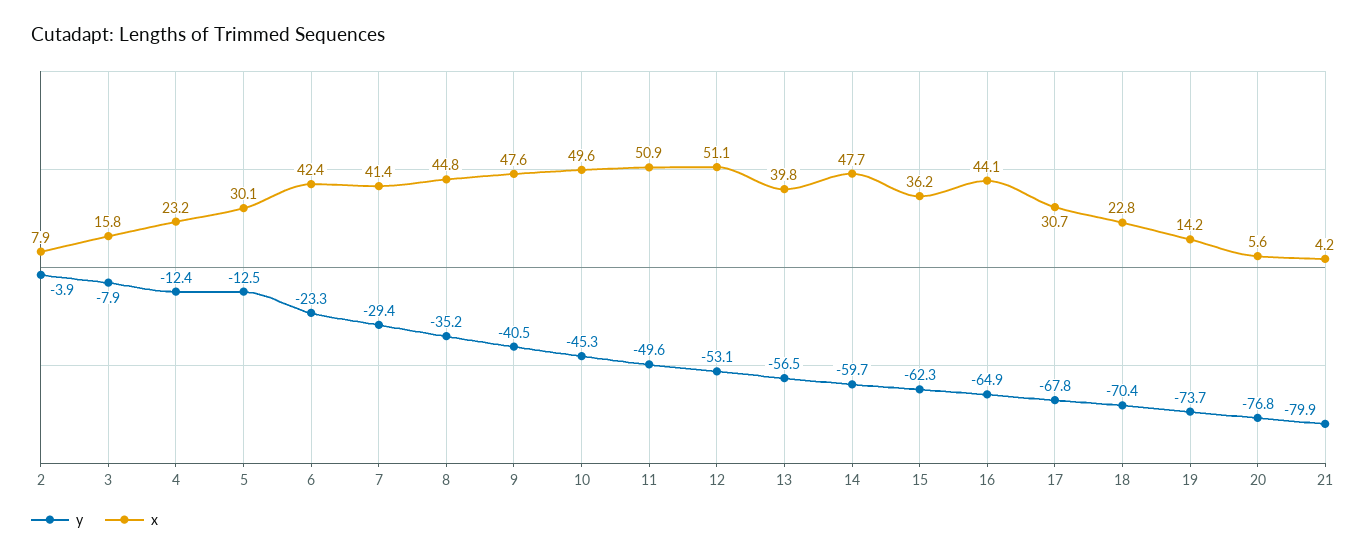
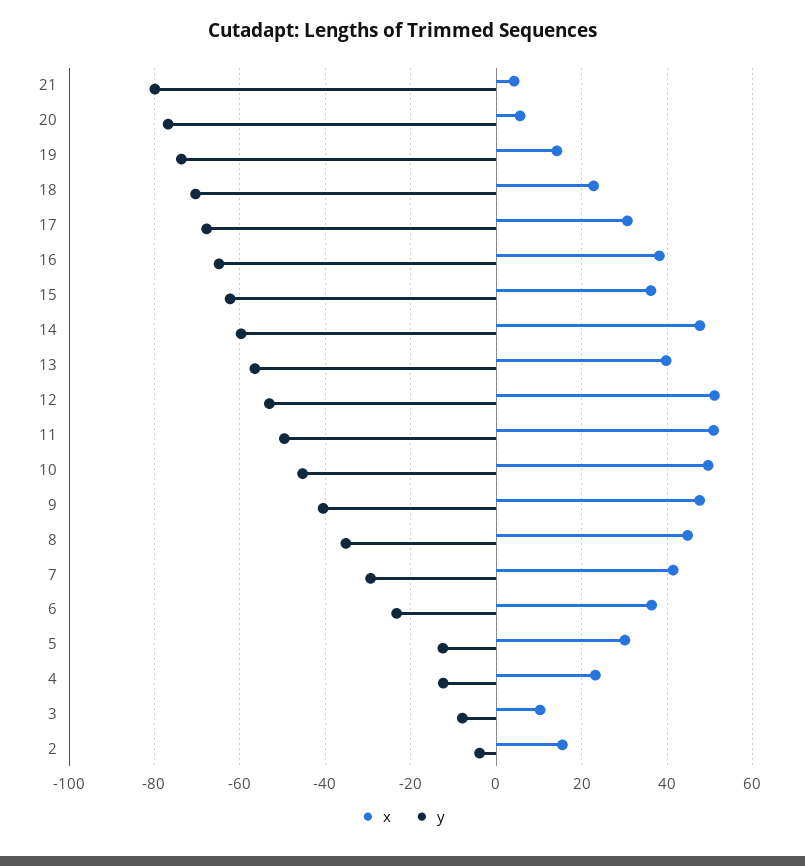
  {
    "y": {
      "2": -3.9,
      "3": -7.9,
      "4": -12.4,
      "5": -12.5,
      "6": -23.3,
      "7": -29.4,
      "8": -35.2,
      "9": -40.5,
      "10": -45.3,
      "11": -49.6,
      "12": -53.1,
      "13": -56.5,
      "14": -59.7,
      "15": -62.3,
      "16": -64.9,
      "17": -67.8,
      "18": -70.4,
      "19": -73.7,
      "20": -76.8,
      "21": -79.9
    },
    "x": {
-     "2": 7.9,
+     "2": 16,
-     "3": 15.8,
+     "3": 10,
      "4": 23.2,
      "5": 30.1,
-     "6": 42.4,
+     "6": 36,
      "7": 41.4,
      "8": 44.8,
      "9": 47.6,
      "10": 49.6,
      "11": 50.9,
      "12": 51.1,
      "13": 39.8,
      "14": 47.7,
      "15": 36.2,
-     "16": 44.1,
+     "16": 38,
      "17": 30.7,
      "18": 22.8,
      "19": 14.2,
      "20": 5.6,
      "21": 4.2
    }
  }

